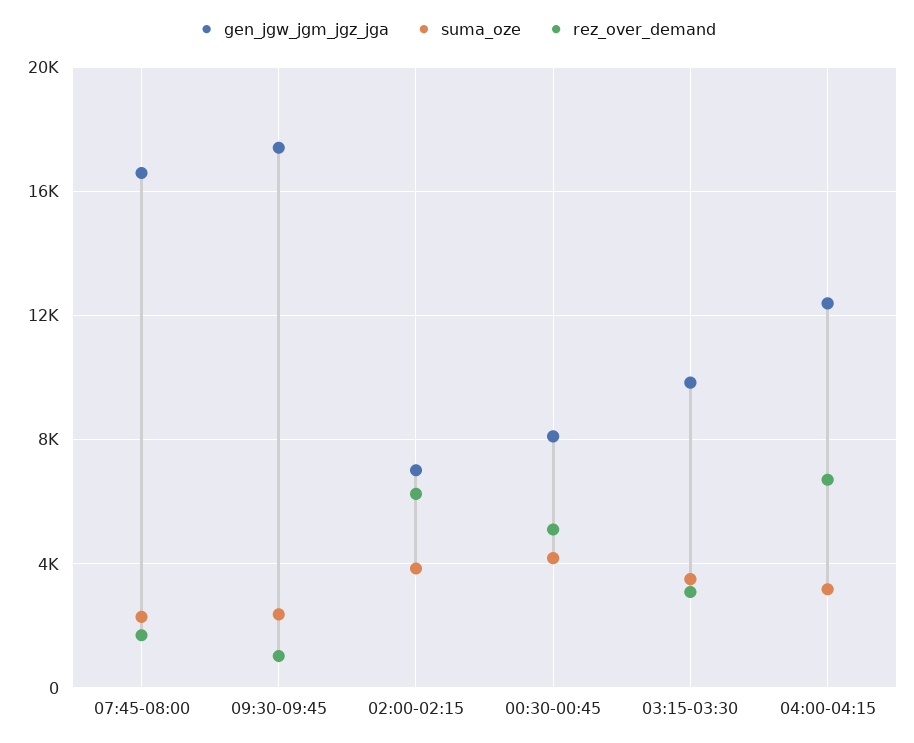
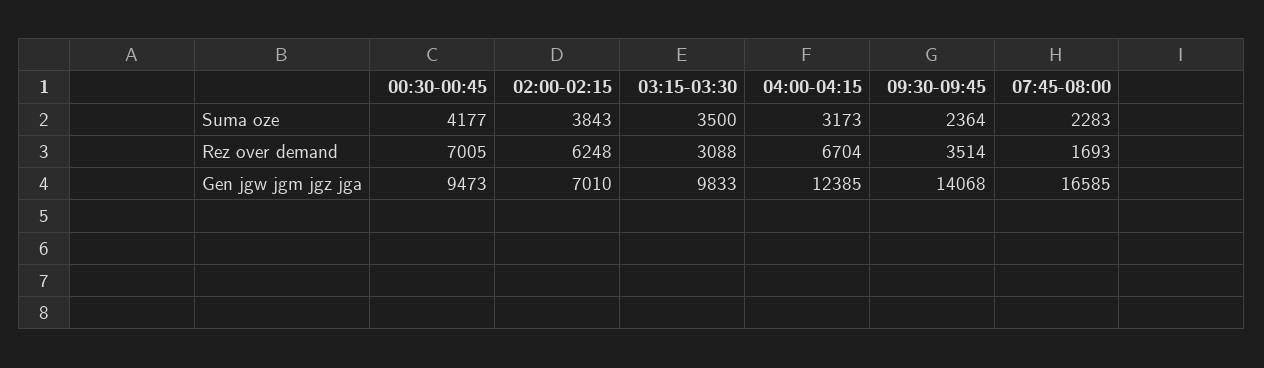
  {
    "gen_jgw_jgm_jgz_jga": {
      "07:45-08:00": 16585,
-     "09:30-09:45": 17500,
+     "09:30-09:45": 14068,
      "02:00-02:15": 7010,
-     "00:30-00:45": 8000,
+     "00:30-00:45": 9473,
      "03:15-03:30": 9833,
      "04:00-04:15": 12385
    },
    "suma_oze": {
      "07:45-08:00": 2283,
      "09:30-09:45": 2364,
      "02:00-02:15": 3843,
      "00:30-00:45": 4177,
      "03:15-03:30": 3500,
      "04:00-04:15": 3173
    },
    "rez_over_demand": {
      "07:45-08:00": 1693,
-     "09:30-09:45": 1000,
+     "09:30-09:45": 3514,
      "02:00-02:15": 6248,
-     "00:30-00:45": 5000,
+     "00:30-00:45": 7005,
      "03:15-03:30": 3088,
      "04:00-04:15": 6704
    }
  }

